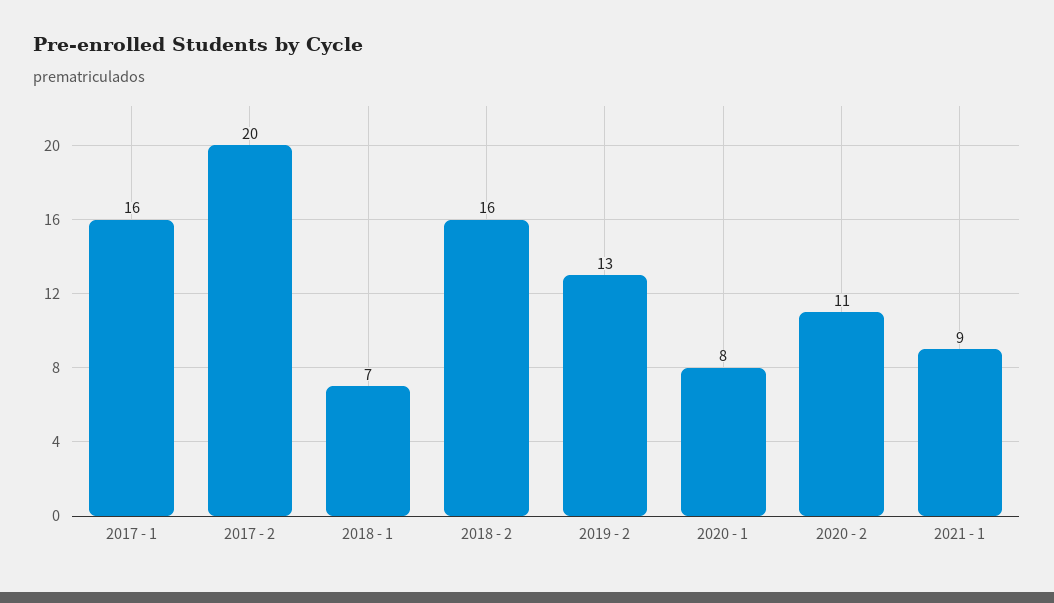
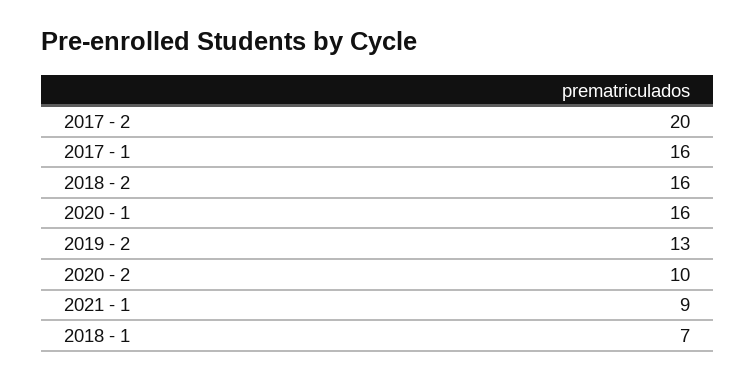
  {
    "2017 - 1": 16,
    "2017 - 2": 20,
    "2018 - 1": 7,
    "2018 - 2": 16,
    "2019 - 2": 13,
-   "2020 - 1": 8,
+   "2020 - 1": 16,
-   "2020 - 2": 11,
+   "2020 - 2": 10,
    "2021 - 1": 9
  }

